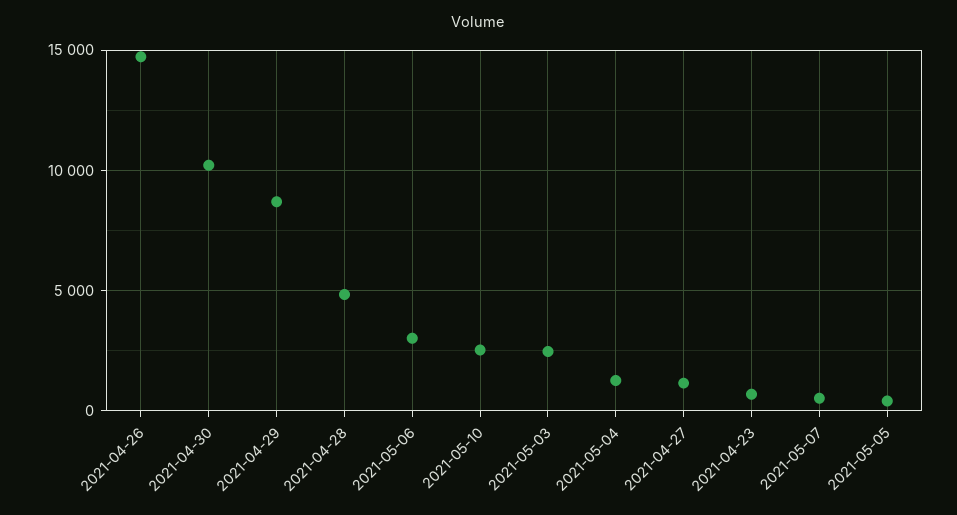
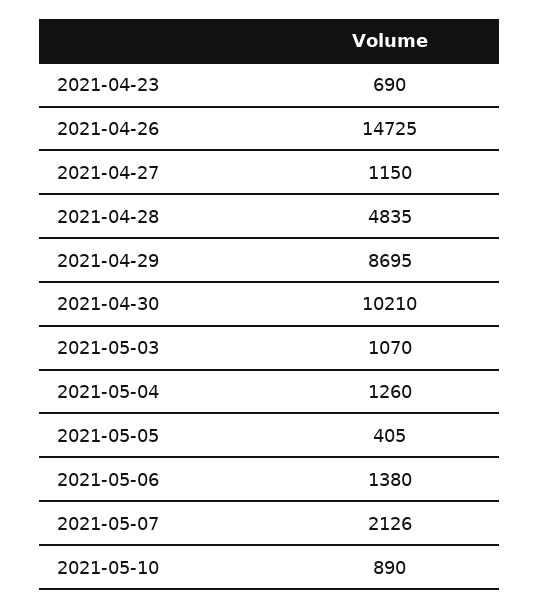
  {
    "2021-04-26": 14725,
    "2021-04-30": 10210,
    "2021-04-29": 8695,
    "2021-04-28": 4835,
-   "2021-05-06": 3000,
+   "2021-05-06": 1380,
-   "2021-05-10": 2500,
+   "2021-05-10": 890,
-   "2021-05-03": 2500,
+   "2021-05-03": 1070,
    "2021-05-04": 1260,
    "2021-04-27": 1150,
    "2021-04-23": 690,
-   "2021-05-07": 500,
+   "2021-05-07": 2126,
    "2021-05-05": 405
  }

